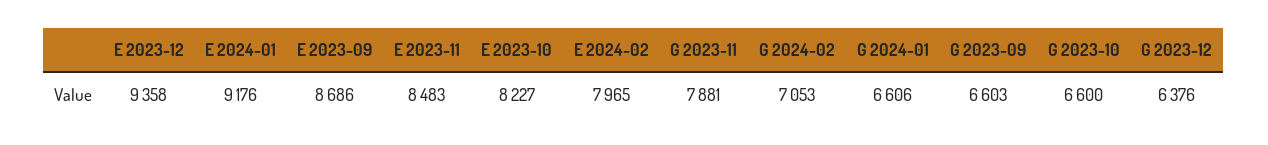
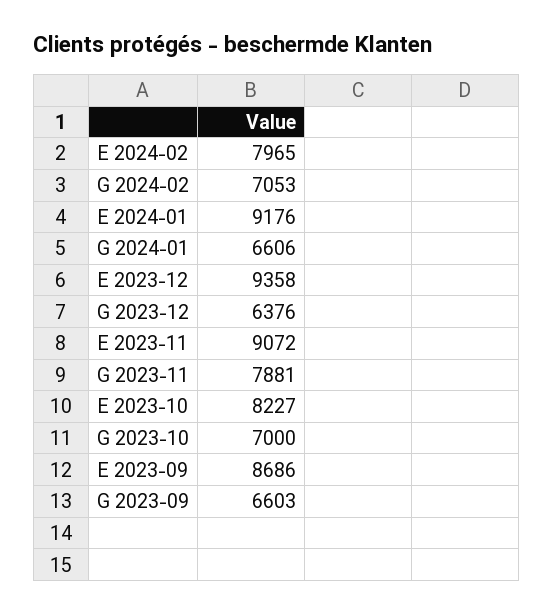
  {
    "E 2023-12": 9358,
    "E 2024-01": 9176,
    "E 2023-09": 8686,
-   "E 2023-11": 8483,
+   "E 2023-11": 9072,
    "E 2023-10": 8227,
    "E 2024-02": 7965,
    "G 2023-11": 7881,
    "G 2024-02": 7053,
    "G 2024-01": 6606,
    "G 2023-09": 6603,
-   "G 2023-10": 6600,
+   "G 2023-10": 7000,
    "G 2023-12": 6376
  }

